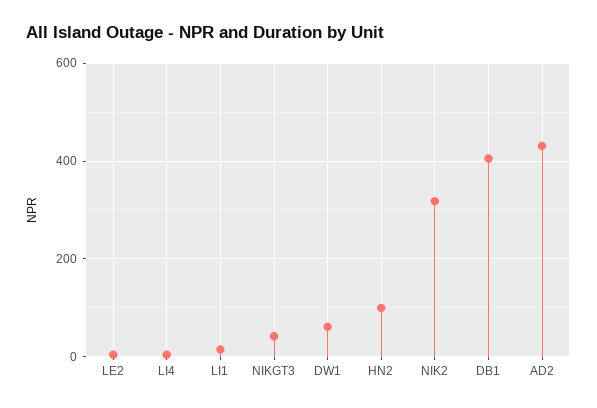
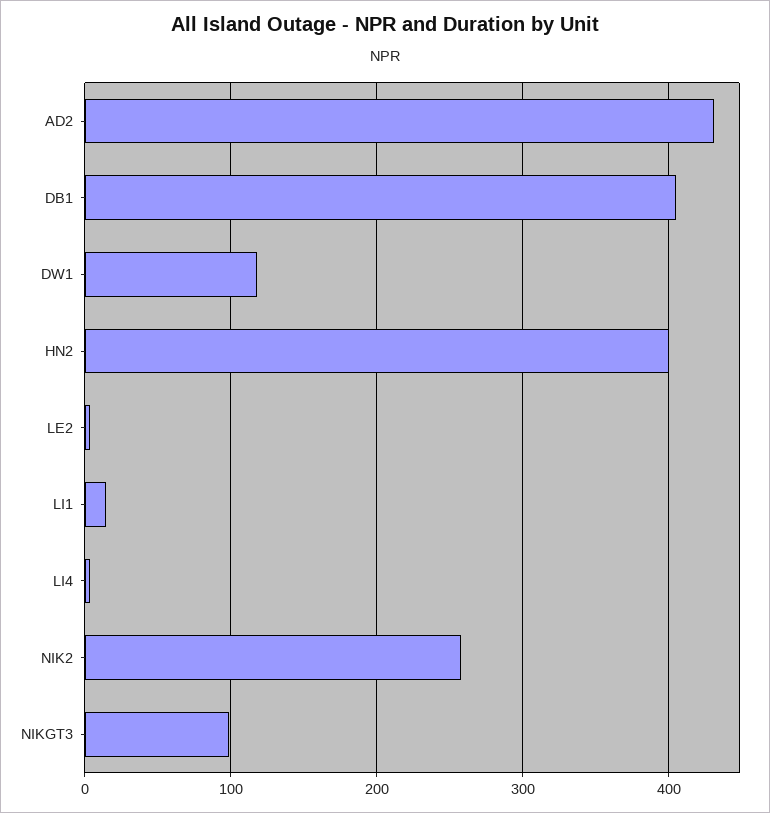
  {
    "LE2": 0,
    "LI4": 0,
    "LI1": 20,
-   "NIKGT3": 40,
+   "NIKGT3": 100,
-   "DW1": 60,
+   "DW1": 120,
-   "HN2": 100,
+   "HN2": 400,
-   "NIK2": 320,
+   "NIK2": 260,
    "DB1": 410,
    "AD2": 430
  }

